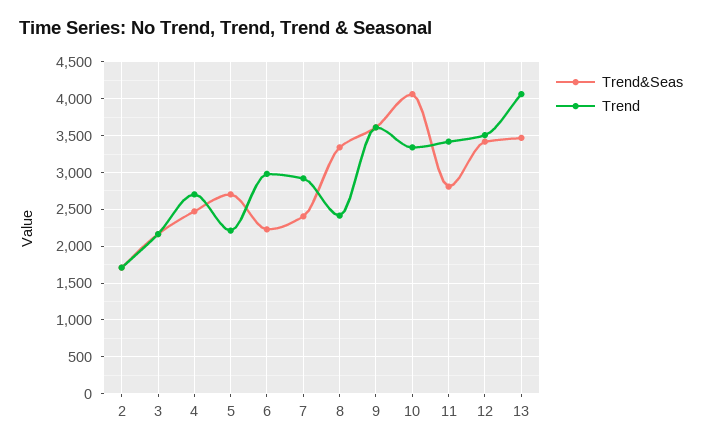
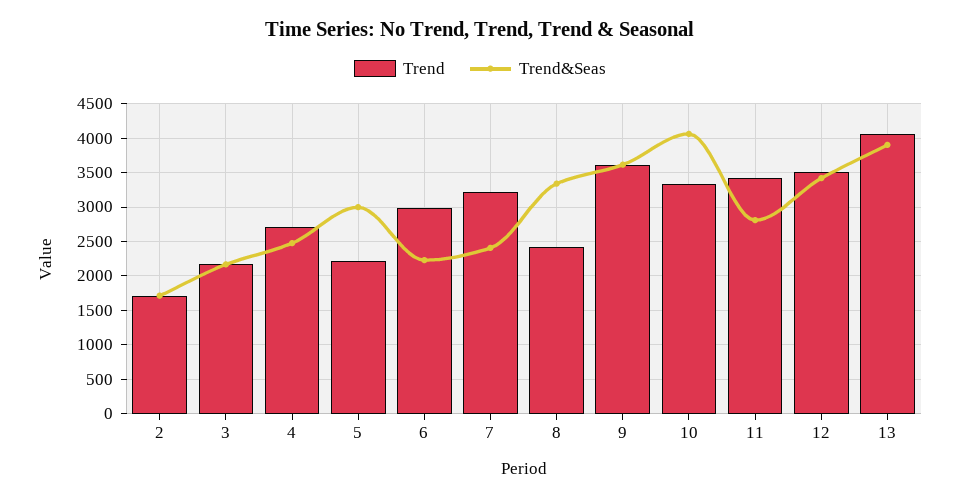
  {
    "Trend&Seas": {
      "2": 1700,
      "3": 2200,
      "4": 2500,
-     "5": 2700,
+     "5": 3000,
      "6": 2200,
      "7": 2400,
      "8": 3300,
      "9": 3600,
      "10": 4100,
      "11": 2800,
      "12": 3400,
-     "13": 3500
+     "13": 3900
    },
    "Trend": {
      "2": 1700,
      "3": 2200,
      "4": 2700,
      "5": 2200,
      "6": 3000,
-     "7": 2900,
+     "7": 3200,
      "8": 2400,
      "9": 3600,
      "10": 3300,
      "11": 3400,
      "12": 3500,
      "13": 4100
    }
  }

